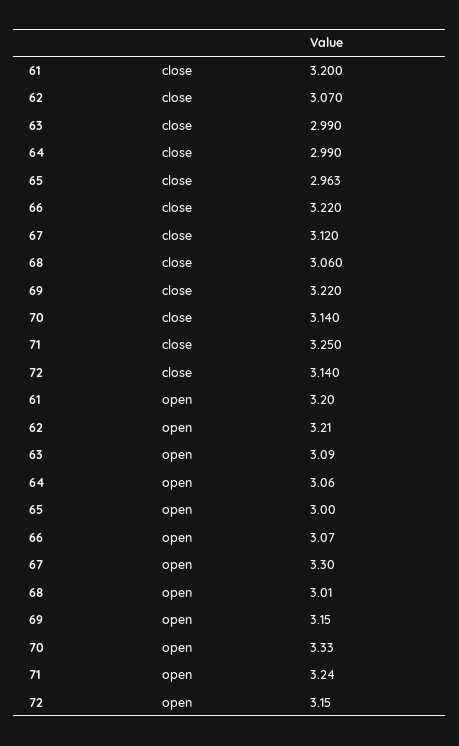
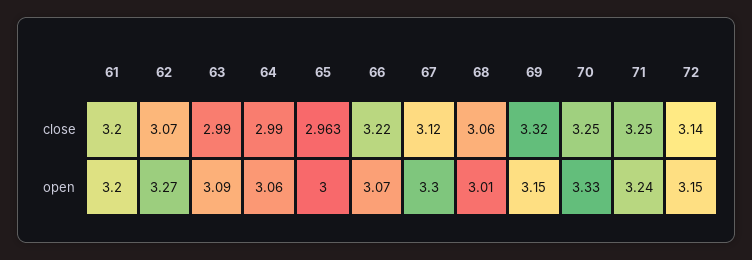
  {
    "61": {
      "close": 3.2,
      "open": 3.2
    },
    "62": {
      "close": 3.07,
-     "open": 3.21
+     "open": 3.27
    },
    "63": {
      "close": 2.99,
      "open": 3.09
    },
    "64": {
      "close": 2.99,
      "open": 3.06
    },
    "65": {
      "close": 2.963,
      "open": 3
    },
    "66": {
      "close": 3.22,
      "open": 3.07
    },
    "67": {
      "close": 3.12,
      "open": 3.3
    },
    "68": {
      "close": 3.06,
      "open": 3.01
    },
    "69": {
-     "close": 3.22,
+     "close": 3.32,
      "open": 3.15
    },
    "70": {
-     "close": 3.14,
+     "close": 3.25,
      "open": 3.33
    },
    "71": {
      "close": 3.25,
      "open": 3.24
    },
    "72": {
      "close": 3.14,
      "open": 3.15
    }
  }

